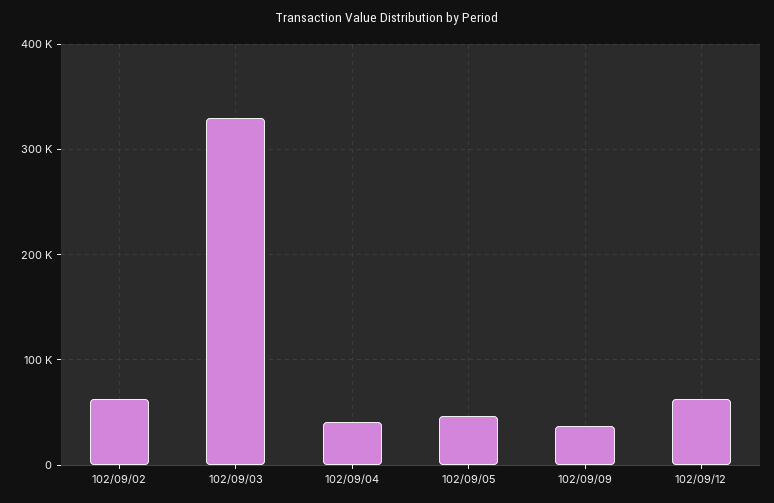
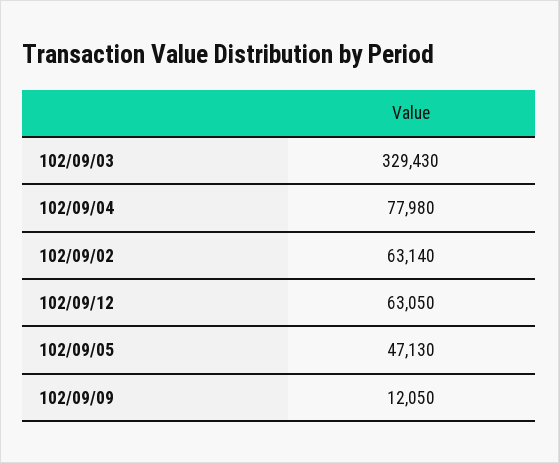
  {
    "102/09/02": 63140,
    "102/09/03": 329430,
-   "102/09/04": 40000,
+   "102/09/04": 77980,
    "102/09/05": 47130,
-   "102/09/09": 40000,
+   "102/09/09": 12050,
    "102/09/12": 63050
  }

